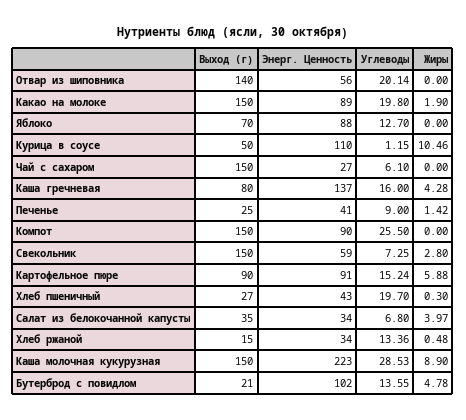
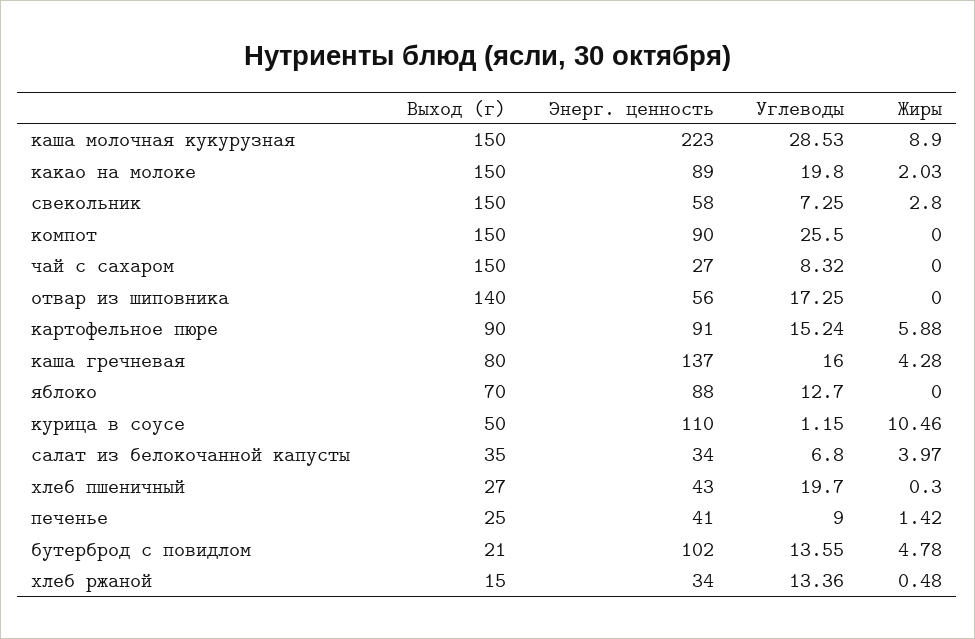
  {
    "Выход (г)": {
      "Отвар из шиповника": 140,
      "Какао на молоке": 150,
      "Яблоко": 70,
      "Курица в соусе": 50,
      "Чай с сахаром": 150,
      "Каша гречневая": 80,
      "Печенье": 25,
      "Компот": 150,
      "Свекольник": 150,
      "Картофельное пюре": 90,
      "Хлеб пшеничный": 27,
      "Салат из белокочанной капусты": 35,
      "Хлеб ржаной": 15,
      "Каша молочная кукурузная": 150,
      "Бутерброд с повидлом": 21
    },
    "Энерг. Ценность": {
      "Отвар из шиповника": 56,
      "Какао на молоке": 89,
      "Яблоко": 88,
      "Курица в соусе": 110,
      "Чай с сахаром": 27,
      "Каша гречневая": 137,
      "Печенье": 41,
      "Компот": 90,
-     "Свекольник": 59,
+     "Свекольник": 58,
      "Картофельное пюре": 91,
      "Хлеб пшеничный": 43,
      "Салат из белокочанной капусты": 34,
      "Хлеб ржаной": 34,
      "Каша молочная кукурузная": 223,
      "Бутерброд с повидлом": 102
    },
    "Углеводы": {
-     "Отвар из шиповника": 20.14,
+     "Отвар из шиповника": 17.25,
      "Какао на молоке": 19.8,
      "Яблоко": 12.7,
      "Курица в соусе": 1.15,
-     "Чай с сахаром": 6.1,
+     "Чай с сахаром": 8.32,
      "Каша гречневая": 16,
      "Печенье": 9,
      "Компот": 25.5,
      "Свекольник": 7.25,
      "Картофельное пюре": 15.24,
      "Хлеб пшеничный": 19.7,
      "Салат из белокочанной капусты": 6.8,
      "Хлеб ржаной": 13.36,
      "Каша молочная кукурузная": 28.53,
      "Бутерброд с повидлом": 13.55
    },
    "Жиры": {
      "Отвар из шиповника": 0,
-     "Какао на молоке": 1.9,
+     "Какао на молоке": 2.03,
      "Яблоко": 0,
      "Курица в соусе": 10.46,
      "Чай с сахаром": 0,
      "Каша гречневая": 4.28,
      "Печенье": 1.42,
      "Компот": 0,
      "Свекольник": 2.8,
      "Картофельное пюре": 5.88,
      "Хлеб пшеничный": 0.3,
      "Салат из белокочанной капусты": 3.97,
      "Хлеб ржаной": 0.48,
      "Каша молочная кукурузная": 8.9,
      "Бутерброд с повидлом": 4.78
    }
  }

